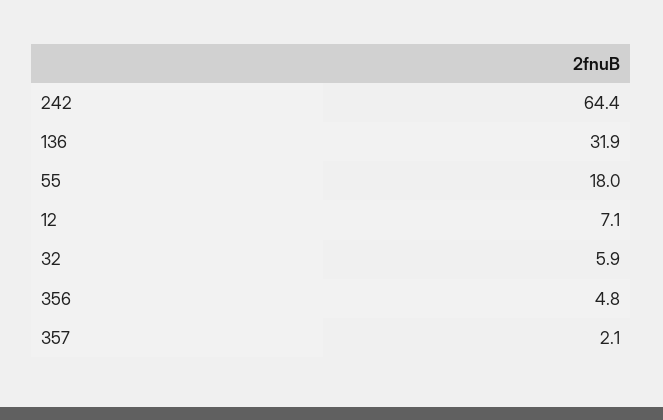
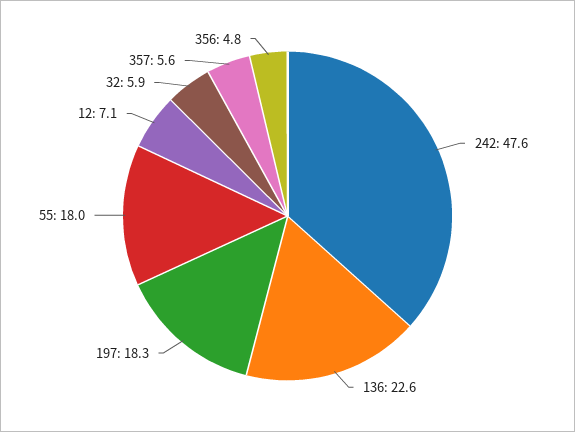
  {
-   "242": 64.4,
+   "242": 47.6,
-   "136": 31.9,
+   "136": 22.6,
    "55": 18,
    "12": 7.1,
    "32": 5.9,
    "356": 4.8,
-   "357": 2.1
+   "357": 5.6,
+   "197": 18.3
  }

